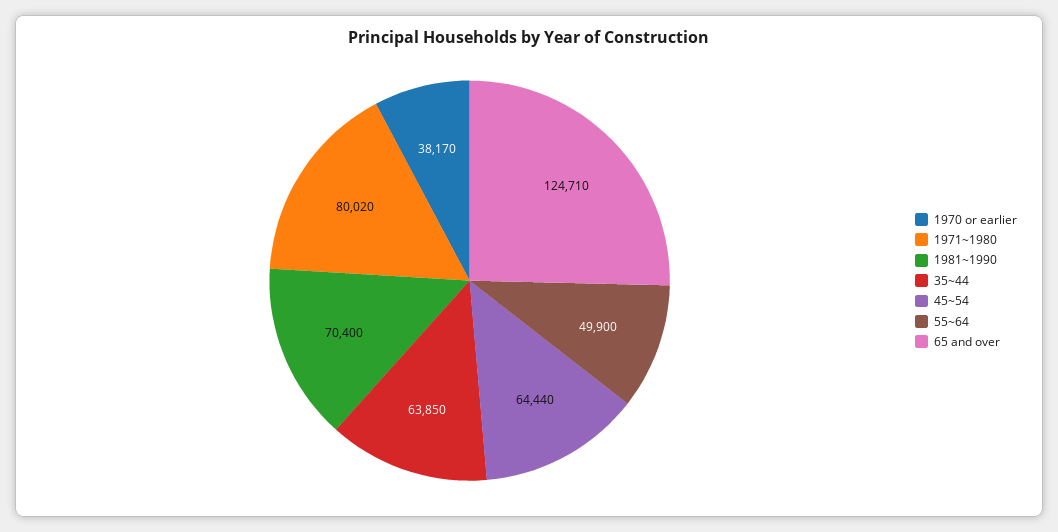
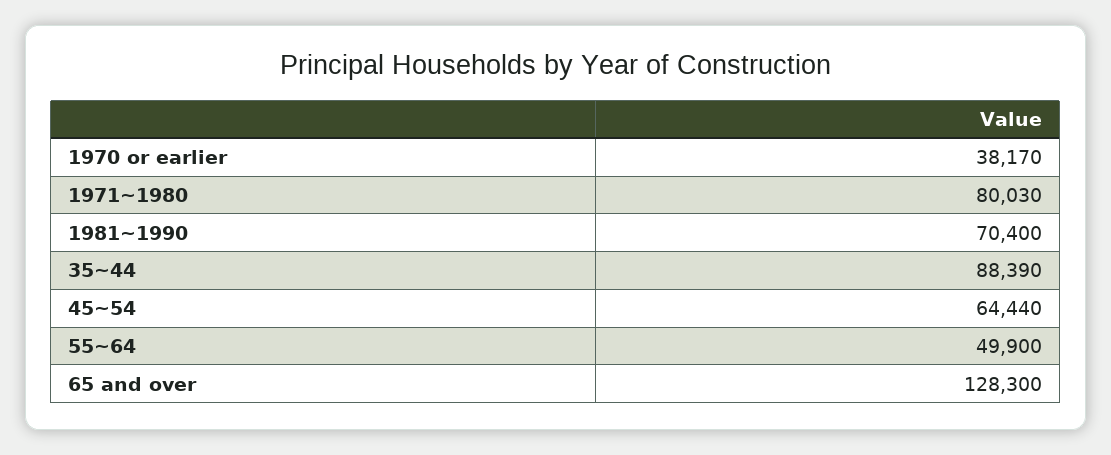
  {
    "1970 or earlier": 38170,
-   "1971~1980": 80020,
+   "1971~1980": 80030,
    "1981~1990": 70400,
-   "35~44": 63850,
+   "35~44": 88390,
    "45~54": 64440,
    "55~64": 49900,
-   "65 and over": 124710
+   "65 and over": 128300
  }

